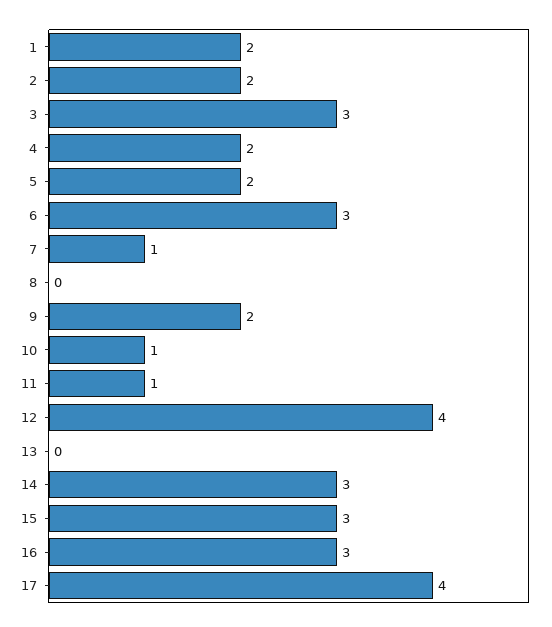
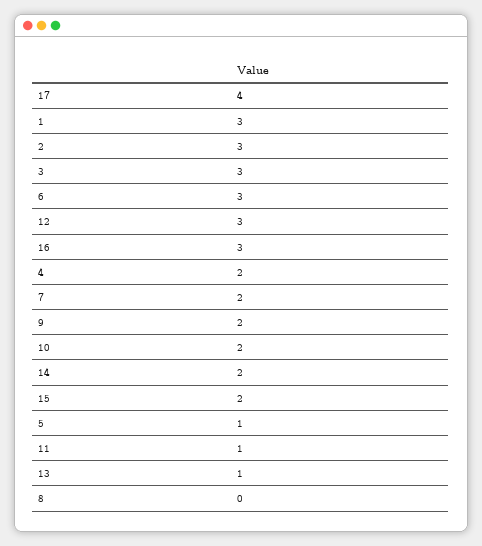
  {
-   "1": 2,
+   "1": 3,
-   "2": 2,
+   "2": 3,
    "3": 3,
    "4": 2,
-   "5": 2,
+   "5": 1,
    "6": 3,
-   "7": 1,
+   "7": 2,
    "8": 0,
    "9": 2,
-   "10": 1,
+   "10": 2,
    "11": 1,
-   "12": 4,
+   "12": 3,
-   "13": 0,
+   "13": 1,
-   "14": 3,
+   "14": 2,
-   "15": 3,
+   "15": 2,
    "16": 3,
    "17": 4
  }

